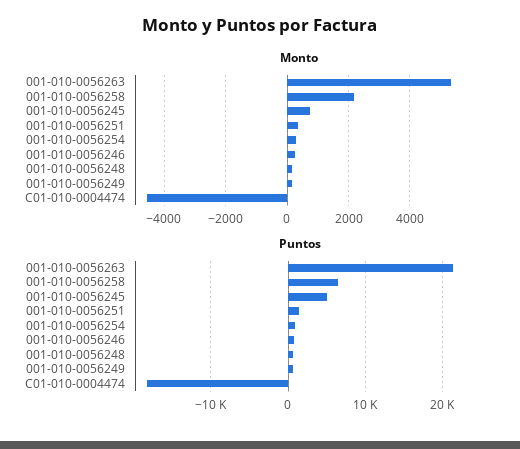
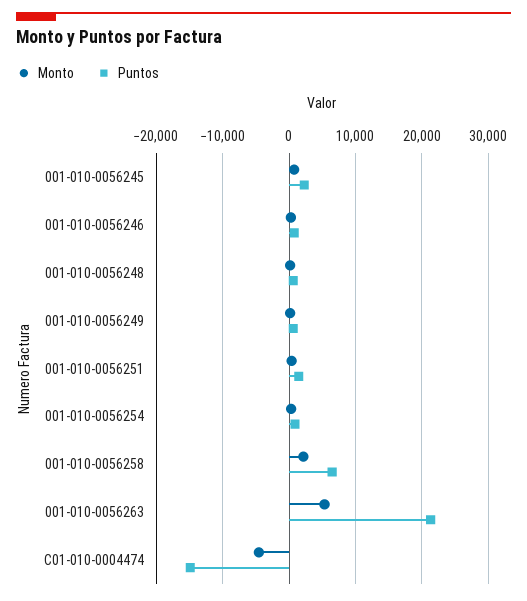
  {
    "Monto": {
      "001-010-0056263": 5400,
      "001-010-0056258": 2200,
      "001-010-0056245": 800,
      "001-010-0056251": 400,
      "001-010-0056254": 200,
      "001-010-0056246": 200,
      "001-010-0056248": 200,
      "001-010-0056249": 200,
      "C01-010-0004474": -4600
    },
    "Puntos": {
      "001-010-0056263": 21000,
      "001-010-0056258": 6000,
-     "001-010-0056245": 5000,
+     "001-010-0056245": 2000,
      "001-010-0056251": 1000,
      "001-010-0056254": 1000,
      "001-010-0056246": 1000,
      "001-010-0056248": 1000,
      "001-010-0056249": 1000,
-     "C01-010-0004474": -18000
+     "C01-010-0004474": -15000
    }
  }

